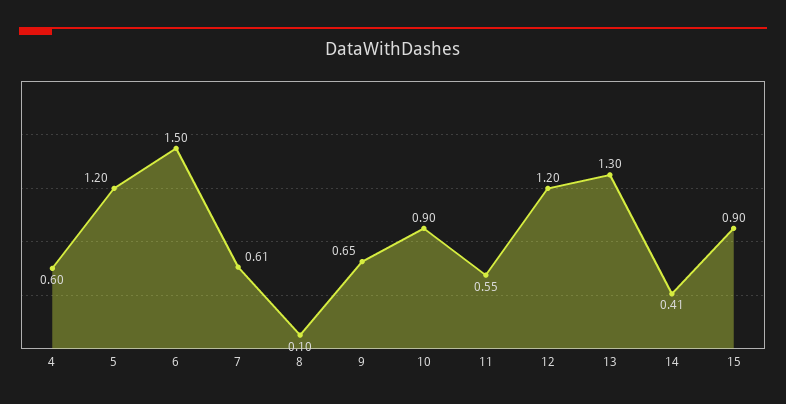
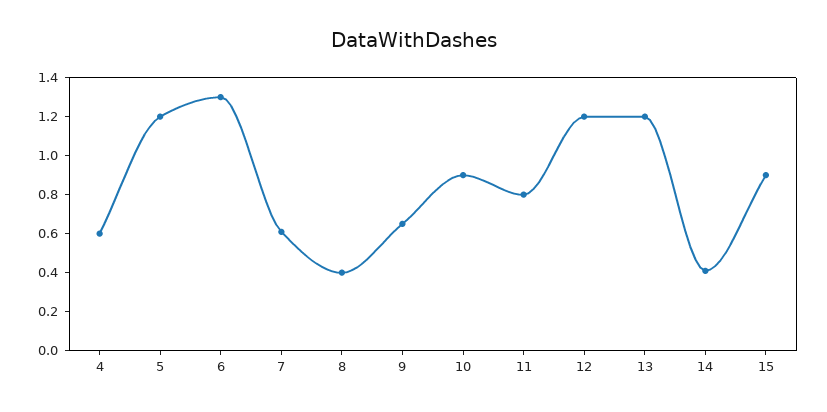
  {
    "4": 0.6,
    "5": 1.2,
-   "6": 1.5,
+   "6": 1.3,
    "7": 0.61,
-   "8": 0.1,
+   "8": 0.4,
    "9": 0.65,
    "10": 0.9,
-   "11": 0.55,
+   "11": 0.8,
    "12": 1.2,
-   "13": 1.3,
+   "13": 1.2,
    "14": 0.41,
    "15": 0.9
  }

